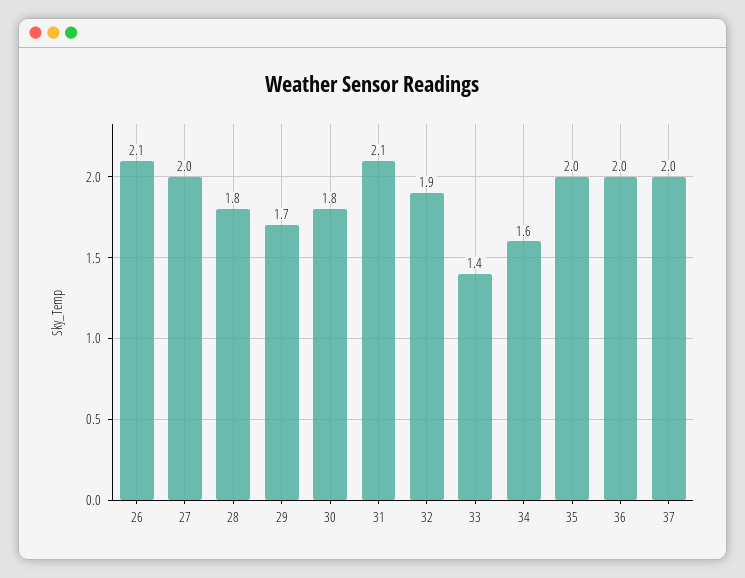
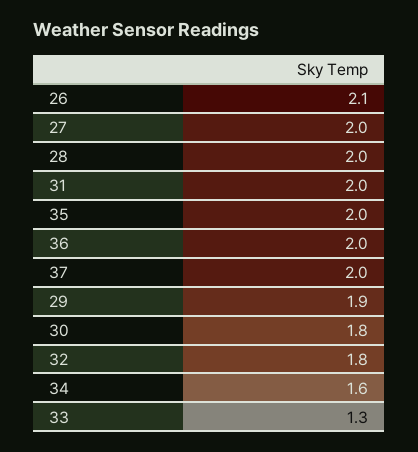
  {
    "26": 2.1,
    "27": 2,
-   "28": 1.8,
+   "28": 2,
-   "29": 1.7,
+   "29": 1.9,
    "30": 1.8,
-   "31": 2.1,
+   "31": 2,
-   "32": 1.9,
+   "32": 1.8,
-   "33": 1.4,
+   "33": 1.3,
    "34": 1.6,
    "35": 2,
    "36": 2,
    "37": 2
  }

